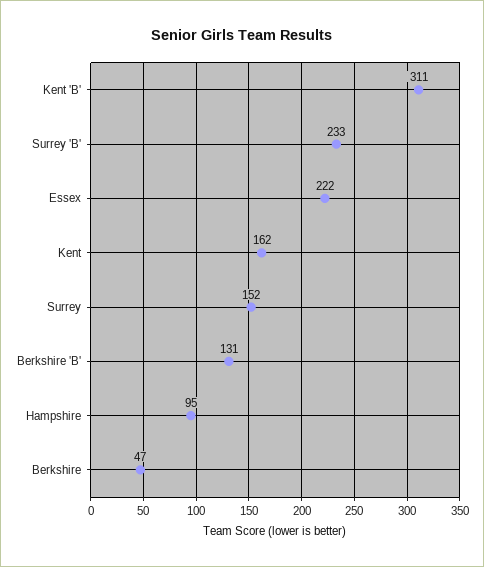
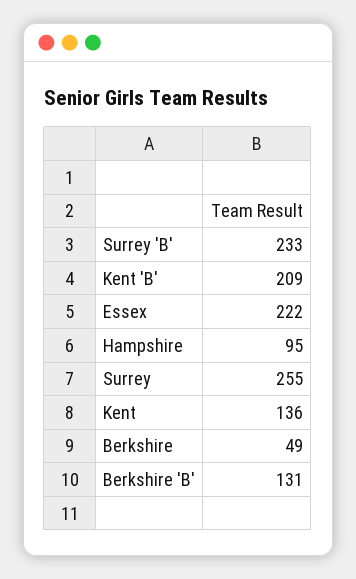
  {
-   "Kent 'B'": 311,
+   "Kent 'B'": 209,
    "Surrey 'B'": 233,
    "Essex": 222,
-   "Kent": 162,
+   "Kent": 136,
-   "Surrey": 152,
+   "Surrey": 255,
    "Berkshire 'B'": 131,
    "Hampshire": 95,
-   "Berkshire": 47
+   "Berkshire": 49
  }

